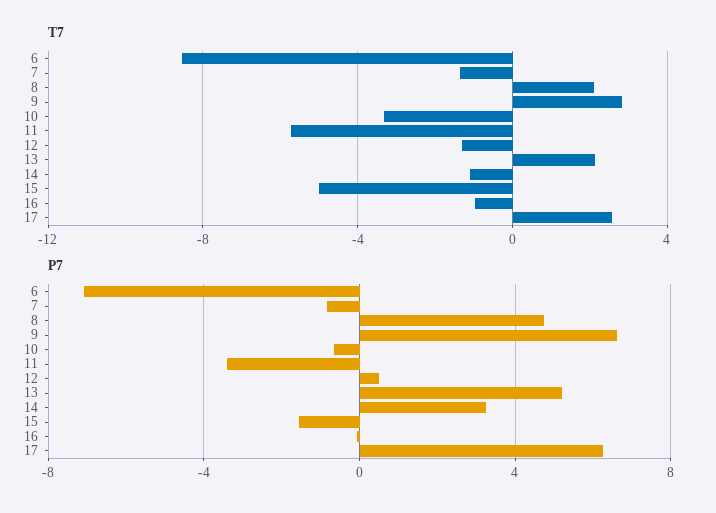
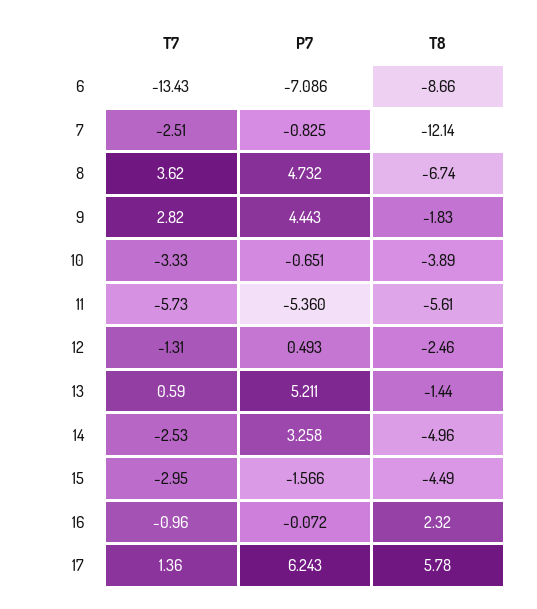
  {
    "T7": {
-     "6": -8.5,
+     "6": -13.43,
-     "7": -1.5,
+     "7": -2.51,
-     "8": 2,
+     "8": 3.62,
      "9": 2.82,
      "10": -3.33,
      "11": -5.73,
      "12": -1.31,
-     "13": 2,
+     "13": 0.59,
-     "14": -1,
+     "14": -2.53,
-     "15": -5,
+     "15": -2.95,
      "16": -0.96,
-     "17": 2.5
+     "17": 1.36
    },
    "P7": {
      "6": -7.086,
      "7": -0.825,
      "8": 4.732,
-     "9": 6.5,
+     "9": 4.443,
      "10": -0.651,
-     "11": -3.5,
+     "11": -5.36,
      "12": 0.493,
      "13": 5.211,
      "14": 3.258,
      "15": -1.566,
      "16": -0.072,
      "17": 6.243
-   }
+   },
+   "T8": {
+     "6": -8.66,
+     "7": -12.14,
+     "8": -6.74,
+     "9": -1.83,
+     "10": -3.89,
+     "11": -5.61,
+     "12": -2.46,
+     "13": -1.44,
+     "14": -4.96,
+     "15": -4.49,
+     "16": 2.32,
+     "17": 5.78
+   }
  }

